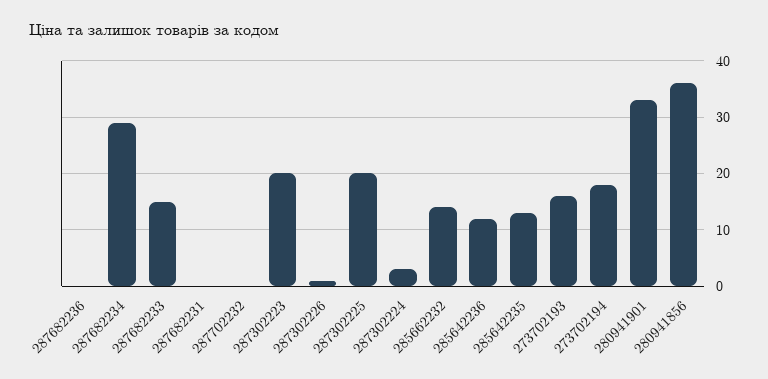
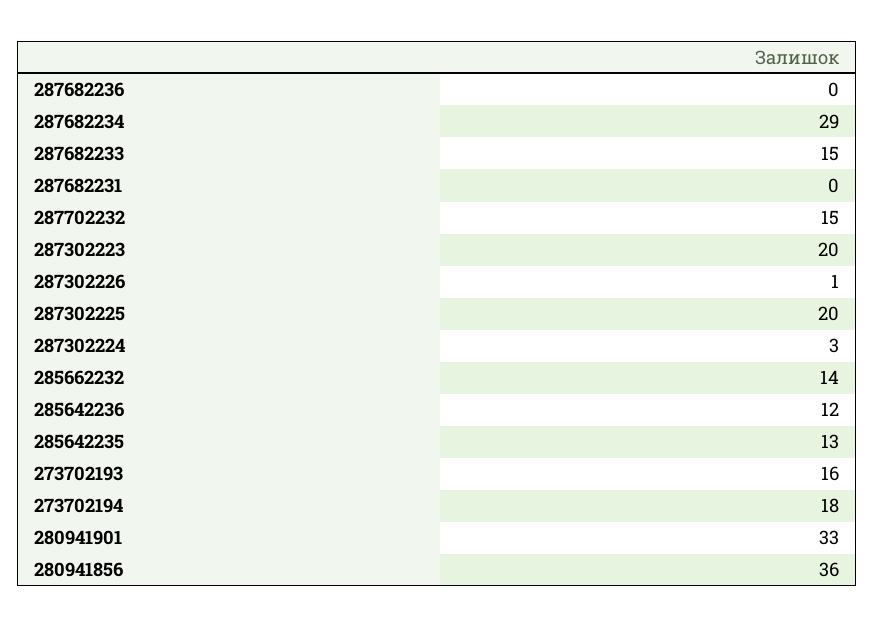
  {
    "287682236": 0,
    "287682234": 29,
    "287682233": 15,
    "287682231": 0,
-   "287702232": 0,
+   "287702232": 15,
    "287302223": 20,
    "287302226": 1,
    "287302225": 20,
    "287302224": 3,
    "285662232": 14,
    "285642236": 12,
    "285642235": 13,
    "273702193": 16,
    "273702194": 18,
    "280941901": 33,
    "280941856": 36
  }

